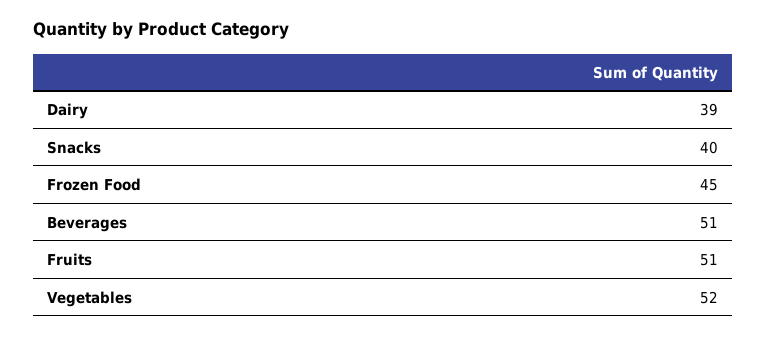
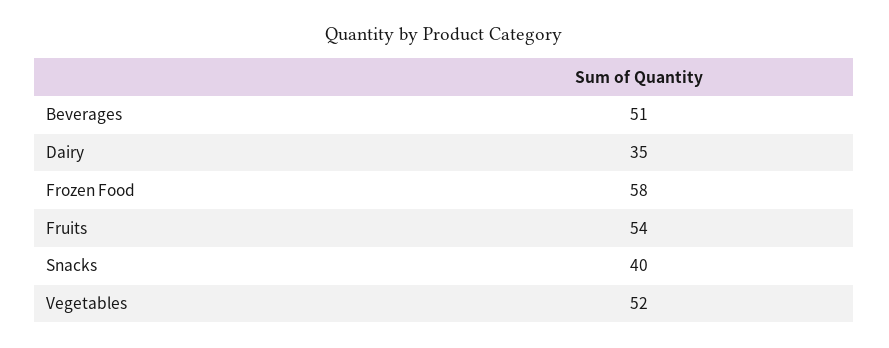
  {
-   "Dairy": 39,
+   "Dairy": 35,
    "Snacks": 40,
-   "Frozen Food": 45,
+   "Frozen Food": 58,
    "Beverages": 51,
-   "Fruits": 51,
+   "Fruits": 54,
    "Vegetables": 52
  }

